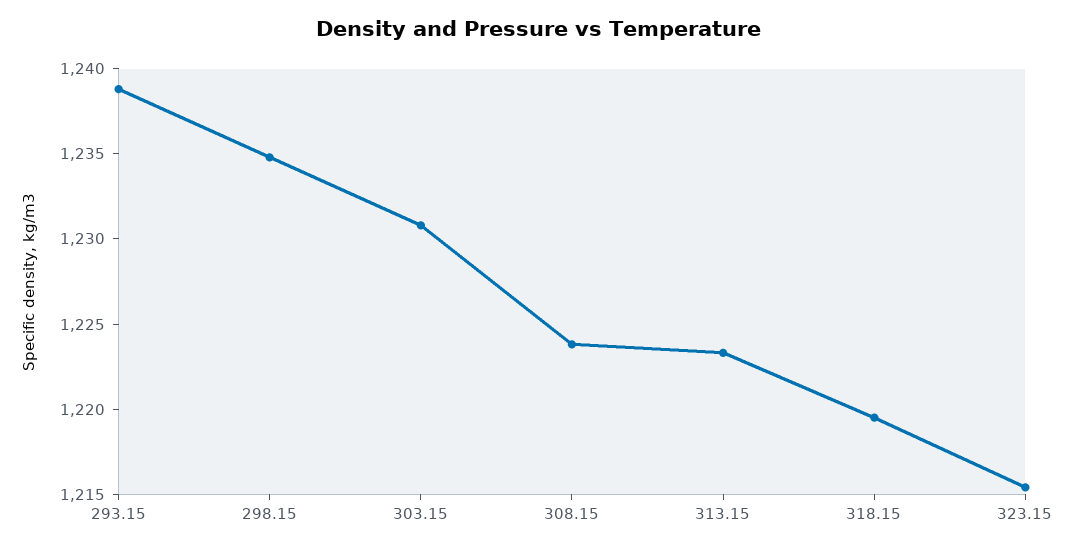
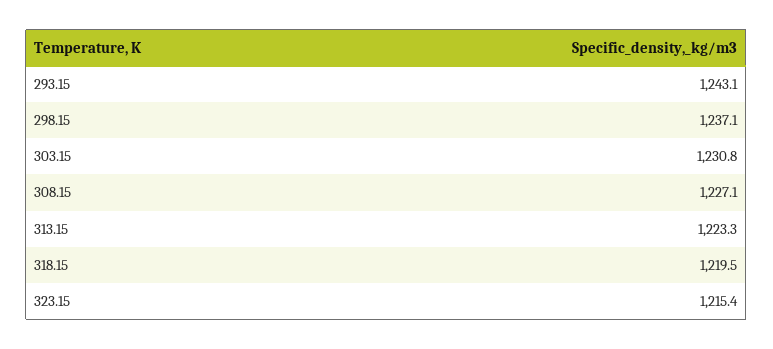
  {
-   "293.15": 1239,
+   "293.15": 1243.1,
-   "298.15": 1235,
+   "298.15": 1237.1,
    "303.15": 1230.8,
-   "308.15": 1224,
+   "308.15": 1227.1,
    "313.15": 1223.3,
    "318.15": 1219.5,
    "323.15": 1215.4
  }

